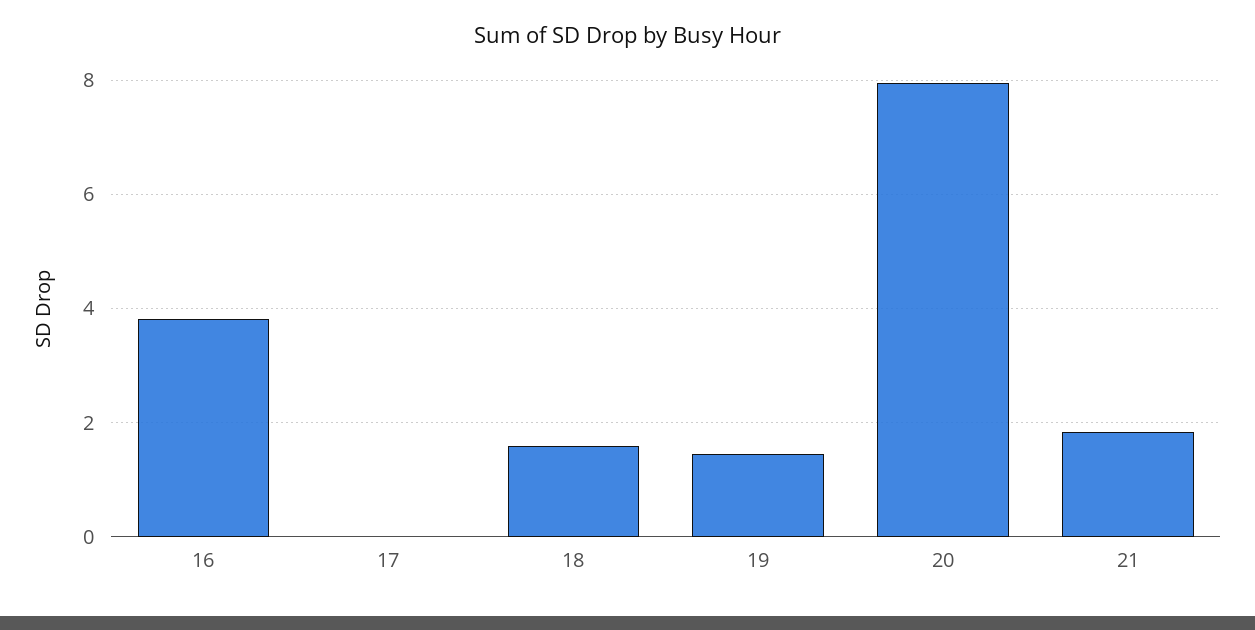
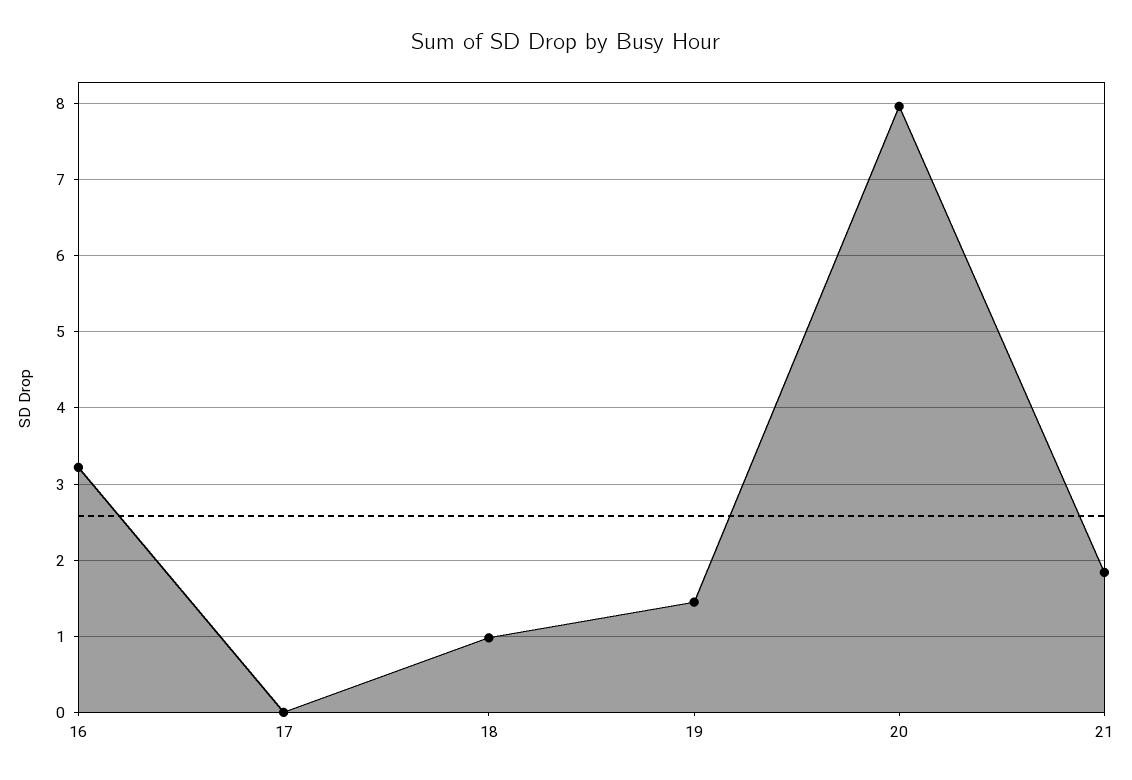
  {
-   "16": 3.8,
+   "16": 3.2,
    "17": 0,
-   "18": 1.6,
+   "18": 1,
    "19": 1.5,
    "20": 8,
    "21": 1.8
  }

